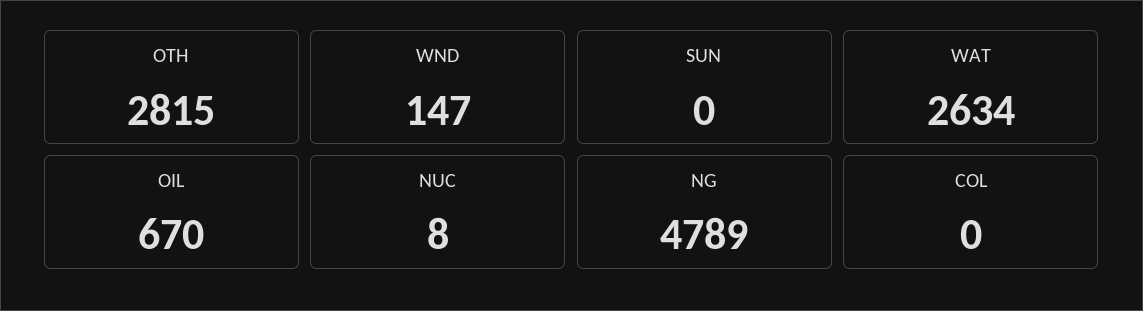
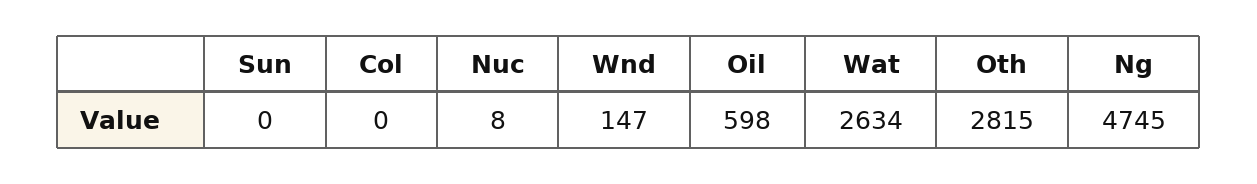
  {
    "OTH": 2815,
    "WND": 147,
    "SUN": 0,
    "WAT": 2634,
-   "OIL": 670,
+   "OIL": 598,
    "NUC": 8,
-   "NG": 4789,
+   "NG": 4745,
    "COL": 0
  }

